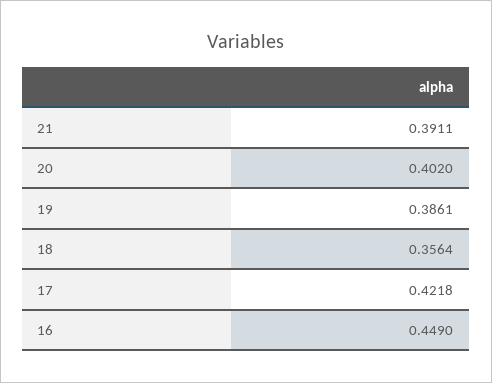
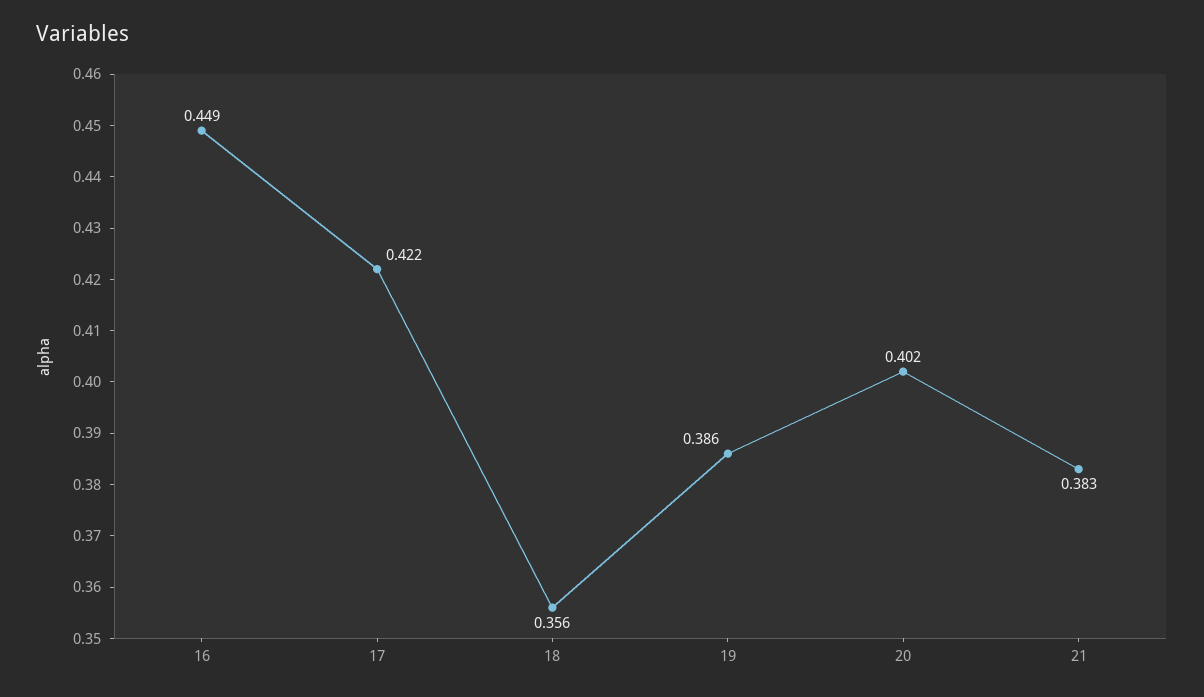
  {
-   "21": 0.3911,
+   "21": 0.383,
    "20": 0.402,
    "19": 0.3861,
    "18": 0.3564,
    "17": 0.4218,
    "16": 0.449
  }

